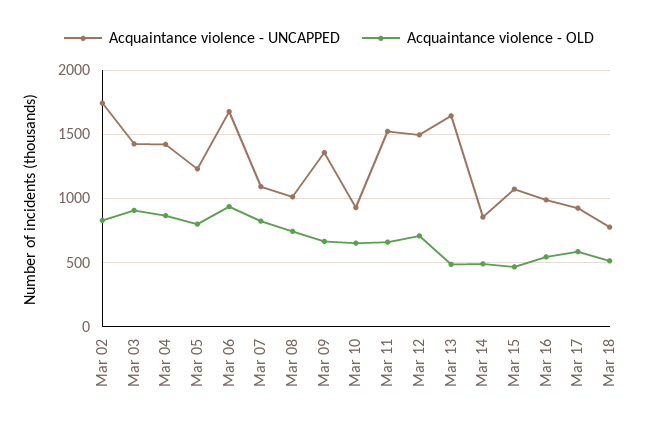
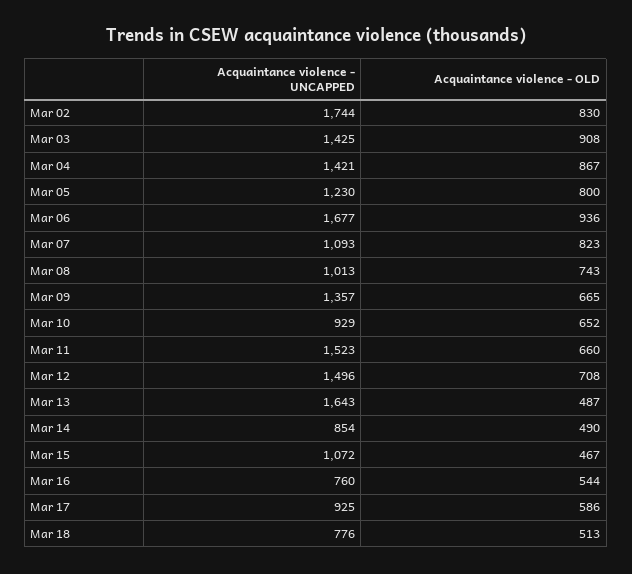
  {
    "Acquaintance violence - UNCAPPED": {
      "Mar 02": 1744,
      "Mar 03": 1425,
      "Mar 04": 1421,
      "Mar 05": 1230,
      "Mar 06": 1677,
      "Mar 07": 1093,
      "Mar 08": 1013,
      "Mar 09": 1357,
      "Mar 10": 929,
      "Mar 11": 1523,
      "Mar 12": 1496,
      "Mar 13": 1643,
      "Mar 14": 854,
      "Mar 15": 1072,
-     "Mar 16": 1000,
+     "Mar 16": 760,
      "Mar 17": 925,
      "Mar 18": 776
    },
    "Acquaintance violence - OLD": {
      "Mar 02": 830,
      "Mar 03": 908,
      "Mar 04": 867,
      "Mar 05": 800,
      "Mar 06": 936,
      "Mar 07": 823,
      "Mar 08": 743,
      "Mar 09": 665,
      "Mar 10": 652,
      "Mar 11": 660,
      "Mar 12": 708,
      "Mar 13": 487,
      "Mar 14": 490,
      "Mar 15": 467,
      "Mar 16": 544,
      "Mar 17": 586,
      "Mar 18": 513
    }
  }

